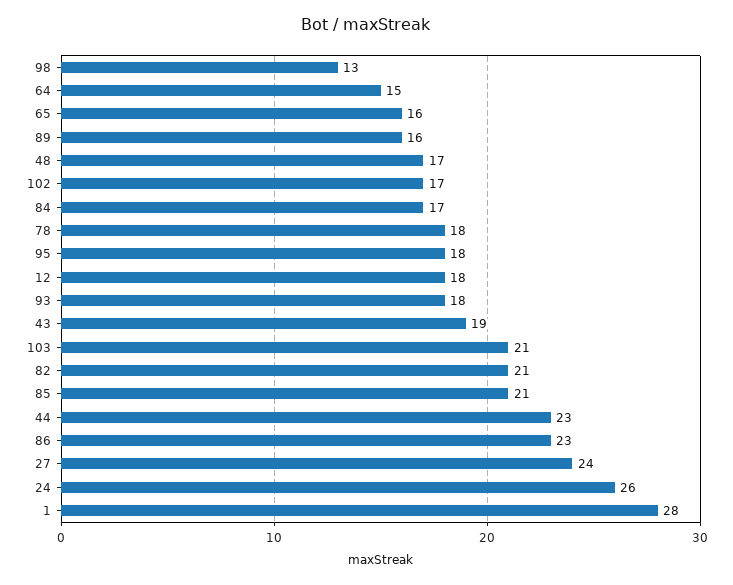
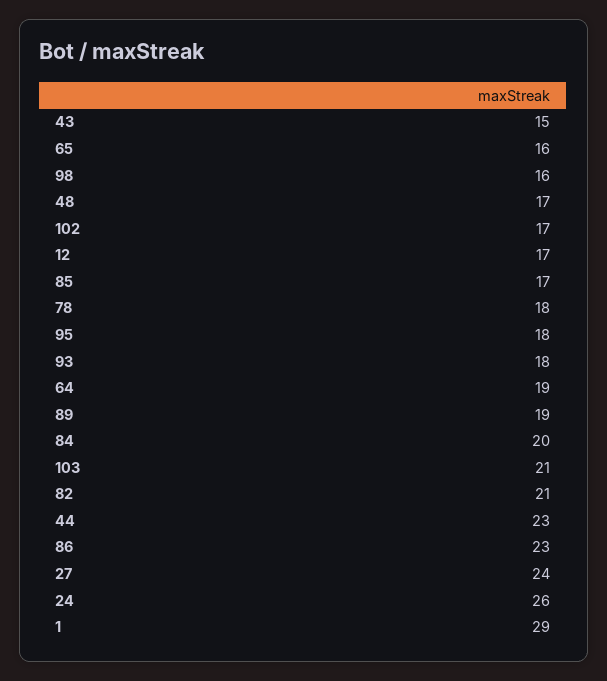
  {
-   "98": 13,
+   "98": 16,
-   "64": 15,
+   "64": 19,
    "65": 16,
-   "89": 16,
+   "89": 19,
    "48": 17,
    "102": 17,
-   "84": 17,
+   "84": 20,
    "78": 18,
    "95": 18,
-   "12": 18,
+   "12": 17,
    "93": 18,
-   "43": 19,
+   "43": 15,
    "103": 21,
    "82": 21,
-   "85": 21,
+   "85": 17,
    "44": 23,
    "86": 23,
    "27": 24,
    "24": 26,
-   "1": 28
+   "1": 29
  }

